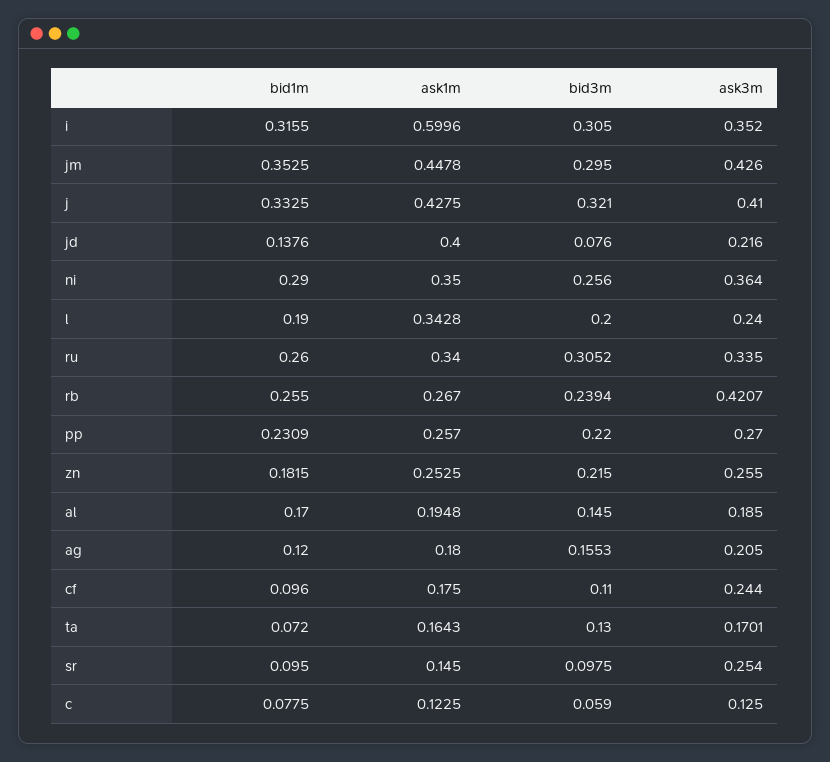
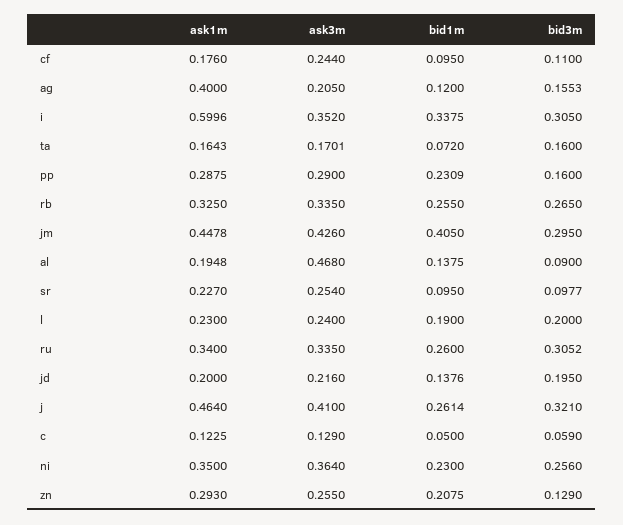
  {
    "bid1m": {
-     "i": 0.3155,
+     "i": 0.3375,
-     "jm": 0.3525,
+     "jm": 0.405,
-     "j": 0.3325,
+     "j": 0.2614,
      "jd": 0.1376,
-     "ni": 0.29,
+     "ni": 0.23,
      "l": 0.19,
      "ru": 0.26,
      "rb": 0.255,
      "pp": 0.2309,
-     "zn": 0.1815,
+     "zn": 0.2075,
-     "al": 0.17,
+     "al": 0.1375,
      "ag": 0.12,
-     "cf": 0.096,
+     "cf": 0.095,
      "ta": 0.072,
      "sr": 0.095,
-     "c": 0.0775
+     "c": 0.05
    },
    "ask1m": {
      "i": 0.5996,
      "jm": 0.4478,
-     "j": 0.4275,
+     "j": 0.464,
-     "jd": 0.4,
+     "jd": 0.2,
      "ni": 0.35,
-     "l": 0.3428,
+     "l": 0.23,
      "ru": 0.34,
-     "rb": 0.267,
+     "rb": 0.325,
-     "pp": 0.257,
+     "pp": 0.2875,
-     "zn": 0.2525,
+     "zn": 0.293,
      "al": 0.1948,
-     "ag": 0.18,
+     "ag": 0.4,
-     "cf": 0.175,
+     "cf": 0.176,
      "ta": 0.1643,
-     "sr": 0.145,
+     "sr": 0.227,
      "c": 0.1225
    },
    "bid3m": {
      "i": 0.305,
      "jm": 0.295,
      "j": 0.321,
-     "jd": 0.076,
+     "jd": 0.195,
      "ni": 0.256,
      "l": 0.2,
      "ru": 0.3052,
-     "rb": 0.2394,
+     "rb": 0.265,
-     "pp": 0.22,
+     "pp": 0.16,
-     "zn": 0.215,
+     "zn": 0.129,
-     "al": 0.145,
+     "al": 0.09,
      "ag": 0.1553,
      "cf": 0.11,
-     "ta": 0.13,
+     "ta": 0.16,
-     "sr": 0.0975,
+     "sr": 0.0977,
      "c": 0.059
    },
    "ask3m": {
      "i": 0.352,
      "jm": 0.426,
      "j": 0.41,
      "jd": 0.216,
      "ni": 0.364,
      "l": 0.24,
      "ru": 0.335,
-     "rb": 0.4207,
+     "rb": 0.335,
-     "pp": 0.27,
+     "pp": 0.29,
      "zn": 0.255,
-     "al": 0.185,
+     "al": 0.468,
      "ag": 0.205,
      "cf": 0.244,
      "ta": 0.1701,
      "sr": 0.254,
-     "c": 0.125
+     "c": 0.129
    }
  }

